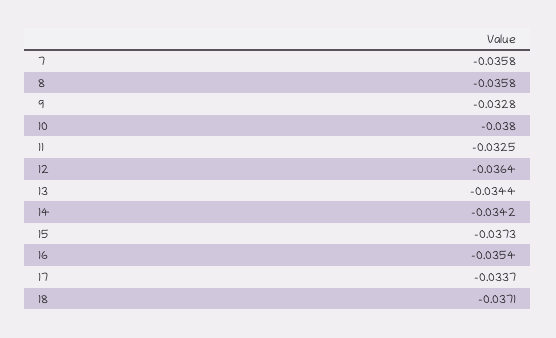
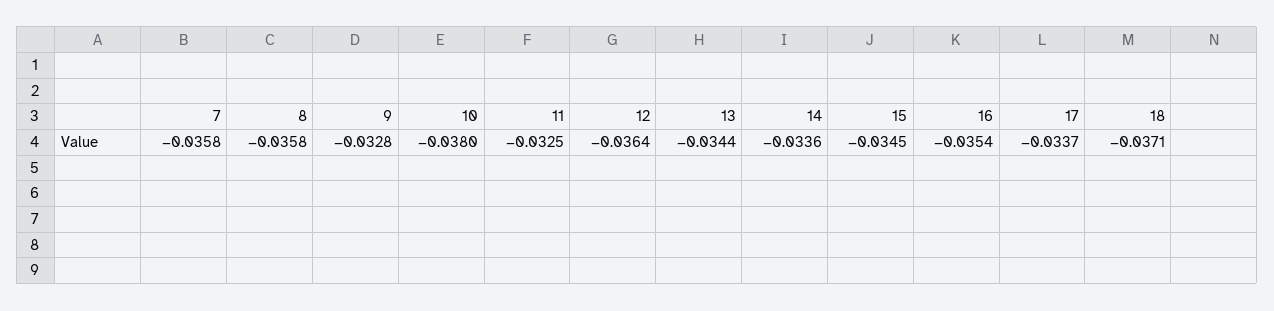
  {
    "7": -0.0358,
    "8": -0.0358,
    "9": -0.0328,
    "10": -0.038,
    "11": -0.0325,
    "12": -0.0364,
    "13": -0.0344,
-   "14": -0.0342,
+   "14": -0.0336,
-   "15": -0.0373,
+   "15": -0.0345,
    "16": -0.0354,
    "17": -0.0337,
    "18": -0.0371
  }

